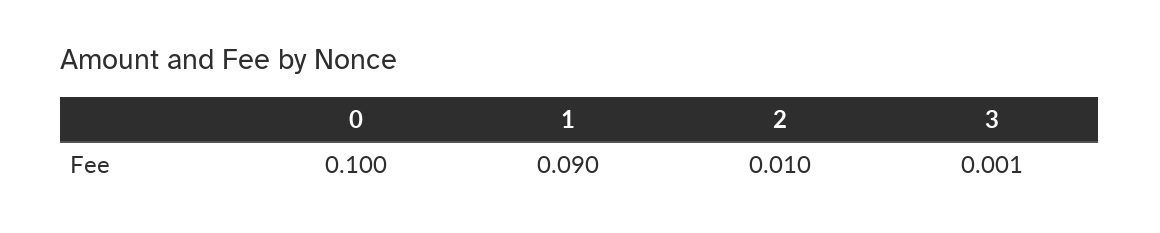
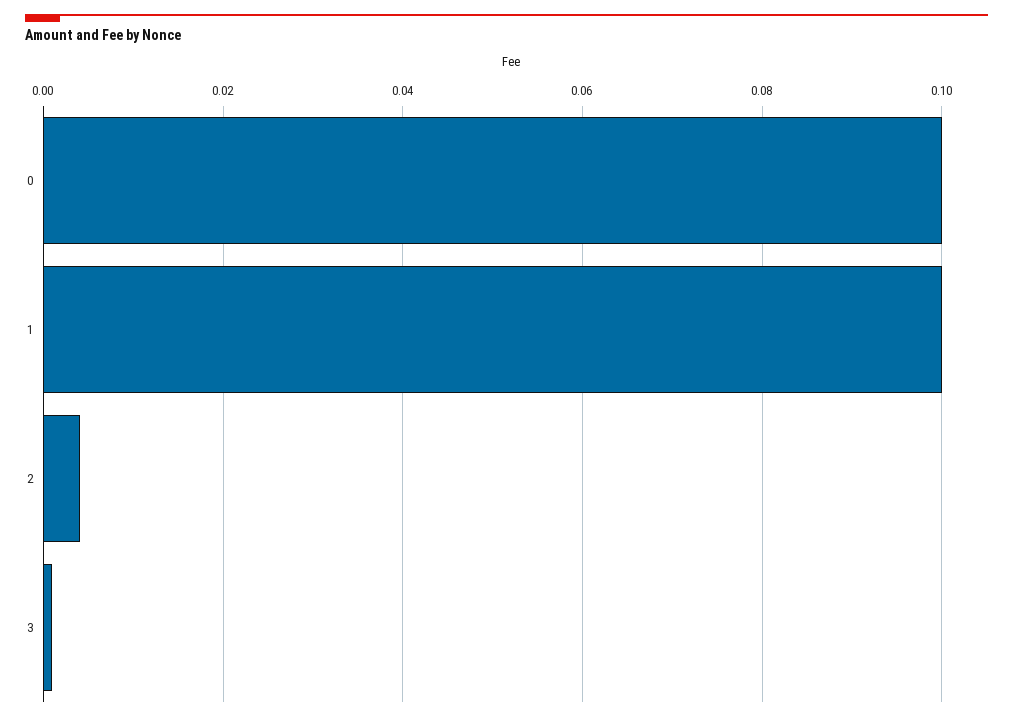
  {
    "0": 0.1,
-   "1": 0.09,
+   "1": 0.1,
-   "2": 0.01,
+   "2": 0.004,
    "3": 0.001
  }

